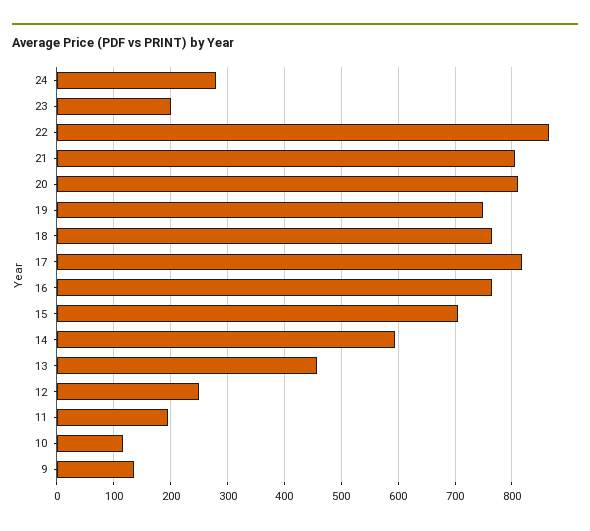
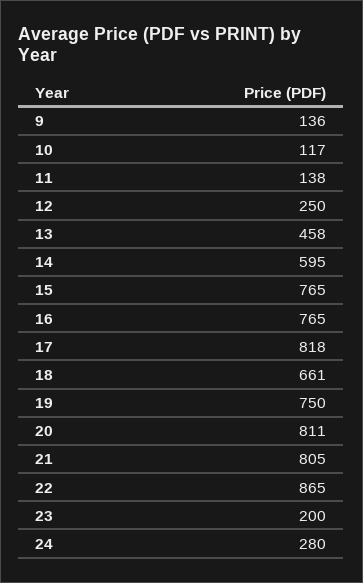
  {
    "24": 280,
    "23": 200,
    "22": 865,
    "21": 805,
    "20": 811,
    "19": 750,
-   "18": 760,
+   "18": 661,
    "17": 818,
    "16": 765,
-   "15": 700,
+   "15": 765,
    "14": 595,
    "13": 458,
    "12": 250,
-   "11": 200,
+   "11": 138,
    "10": 117,
    "9": 136
  }

